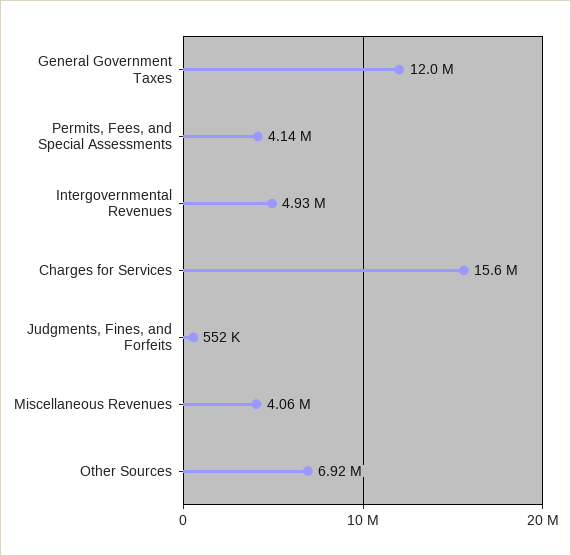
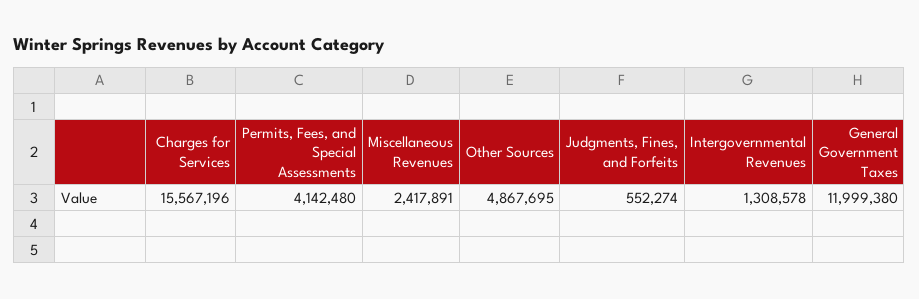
  {
    "General Government Taxes": 11999380,
    "Permits, Fees, and Special Assessments": 4142480,
-   "Intergovernmental Revenues": 4930000,
+   "Intergovernmental Revenues": 1308578,
    "Charges for Services": 15567196,
    "Judgments, Fines, and Forfeits": 552274,
-   "Miscellaneous Revenues": 4060000,
+   "Miscellaneous Revenues": 2417891,
-   "Other Sources": 6920000
+   "Other Sources": 4867695
  }

